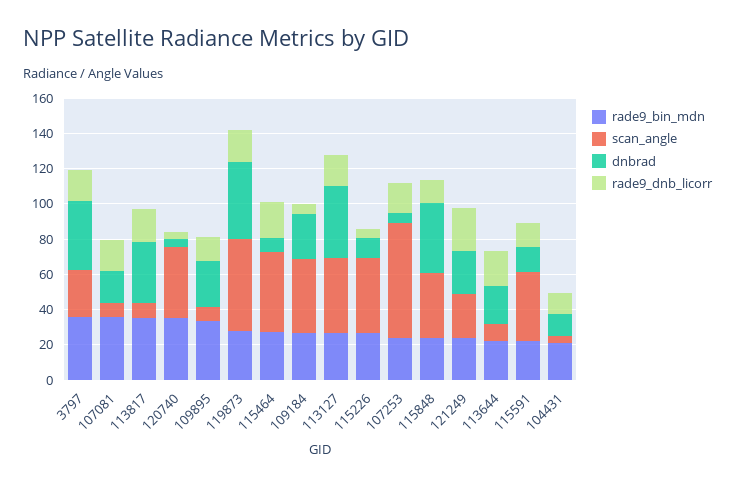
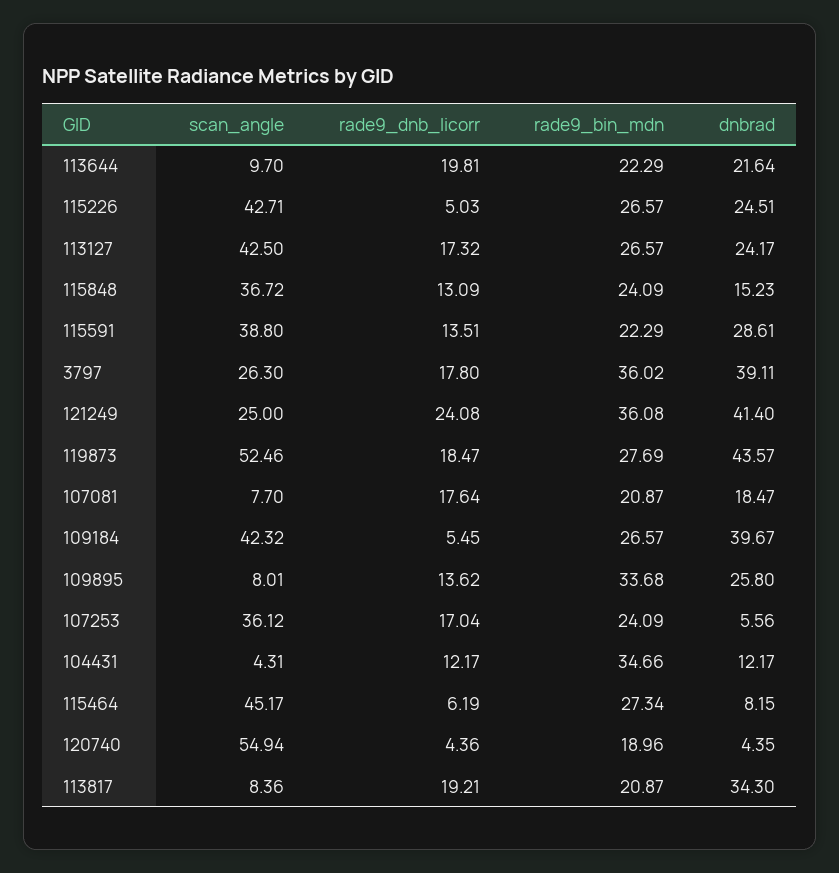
  {
    "rade9_bin_mdn": {
      "3797": 36.02,
-     "107081": 35,
+     "107081": 20.87,
-     "113817": 35,
+     "113817": 20.87,
-     "120740": 35,
+     "120740": 18.96,
      "109895": 33.68,
      "119873": 27.69,
      "115464": 27.34,
      "109184": 26.57,
      "113127": 26.57,
      "115226": 26.57,
      "107253": 24.09,
      "115848": 24.09,
-     "121249": 25,
+     "121249": 36.08,
      "113644": 22.29,
      "115591": 22.29,
-     "104431": 20
+     "104431": 34.66
    },
    "scan_angle": {
      "3797": 26.3,
      "107081": 7.7,
      "113817": 8.36,
-     "120740": 40,
+     "120740": 54.94,
      "109895": 8.01,
      "119873": 52.46,
      "115464": 45.17,
      "109184": 42.32,
      "113127": 42.5,
      "115226": 42.71,
-     "107253": 65,
+     "107253": 36.12,
      "115848": 36.72,
      "121249": 25,
      "113644": 9.7,
      "115591": 38.8,
      "104431": 4.31
    },
    "dnbrad": {
      "3797": 39.11,
      "107081": 18.47,
      "113817": 34.3,
      "120740": 4.35,
      "109895": 25.8,
      "119873": 43.57,
      "115464": 8.15,
-     "109184": 25,
+     "109184": 39.67,
-     "113127": 40,
+     "113127": 24.17,
-     "115226": 10,
+     "115226": 24.51,
      "107253": 5.56,
-     "115848": 40,
+     "115848": 15.23,
-     "121249": 25,
+     "121249": 41.4,
      "113644": 21.64,
-     "115591": 15,
+     "115591": 28.61,
      "104431": 12.17
    },
    "rade9_dnb_licorr": {
      "3797": 17.8,
      "107081": 17.64,
      "113817": 19.21,
      "120740": 4.36,
      "109895": 13.62,
      "119873": 18.47,
-     "115464": 20,
+     "115464": 6.19,
      "109184": 5.45,
      "113127": 17.32,
      "115226": 5.03,
      "107253": 17.04,
      "115848": 13.09,
      "121249": 24.08,
      "113644": 19.81,
      "115591": 13.51,
      "104431": 12.17
    }
  }

